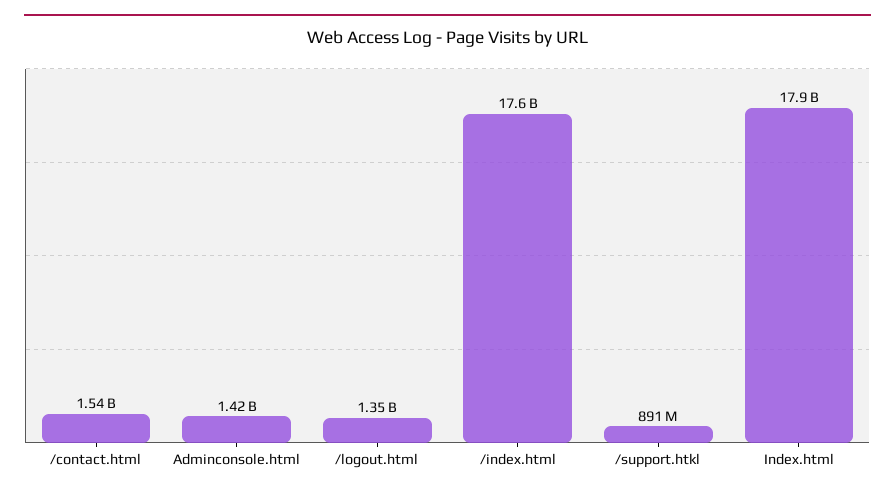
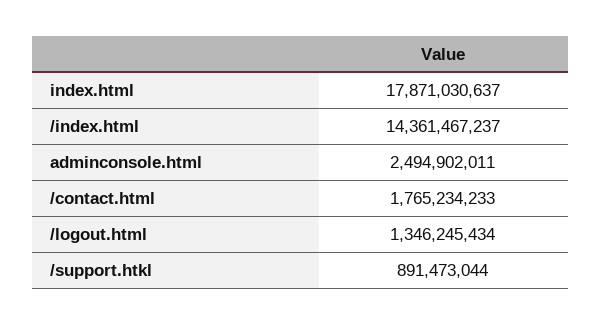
  {
-   "/contact.html": 1540000000,
+   "/contact.html": 1765234233,
-   "Adminconsole.html": 1420000000,
+   "Adminconsole.html": 2494902011,
    "/logout.html": 1346245434,
-   "/index.html": 17600000000,
+   "/index.html": 14361467237,
    "/support.htkl": 891473044,
    "Index.html": 17871030637
  }

